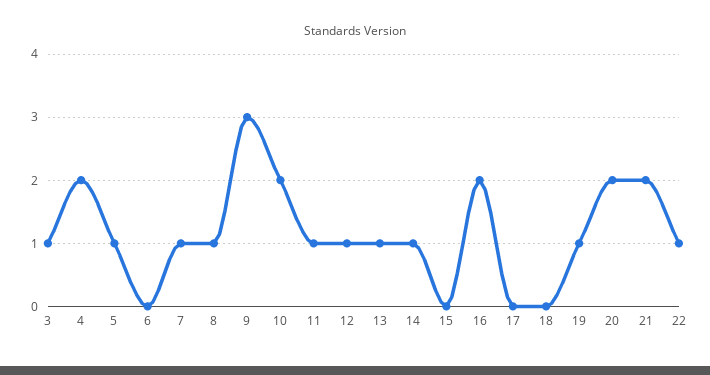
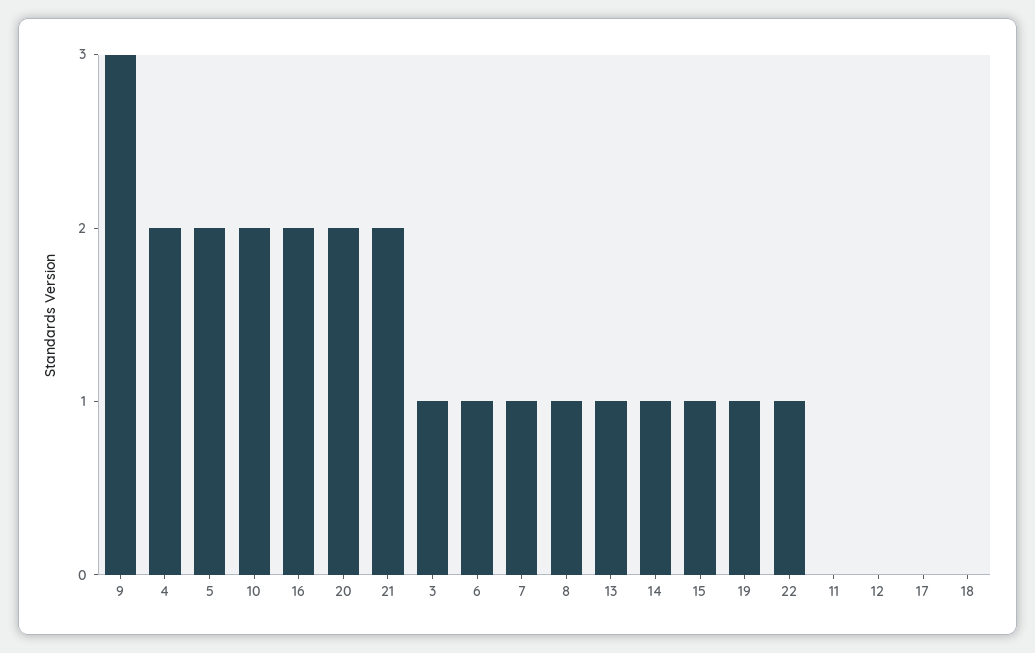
  {
    "3": 1,
    "4": 2,
-   "5": 1,
+   "5": 2,
-   "6": 0,
+   "6": 1,
    "7": 1,
    "8": 1,
    "9": 3,
    "10": 2,
-   "11": 1,
+   "11": 0,
-   "12": 1,
+   "12": 0,
    "13": 1,
    "14": 1,
-   "15": 0,
+   "15": 1,
    "16": 2,
    "17": 0,
    "18": 0,
    "19": 1,
    "20": 2,
    "21": 2,
    "22": 1
  }

